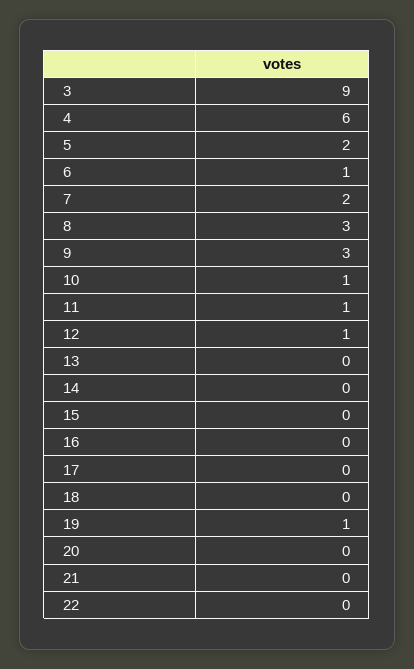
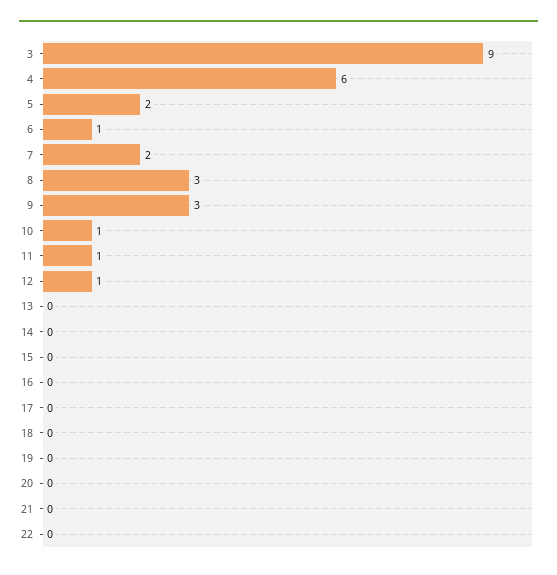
  {
    "3": 9,
    "4": 6,
    "5": 2,
    "6": 1,
    "7": 2,
    "8": 3,
    "9": 3,
    "10": 1,
    "11": 1,
    "12": 1,
    "13": 0,
    "14": 0,
    "15": 0,
    "16": 0,
    "17": 0,
    "18": 0,
-   "19": 1,
+   "19": 0,
    "20": 0,
    "21": 0,
    "22": 0
  }

